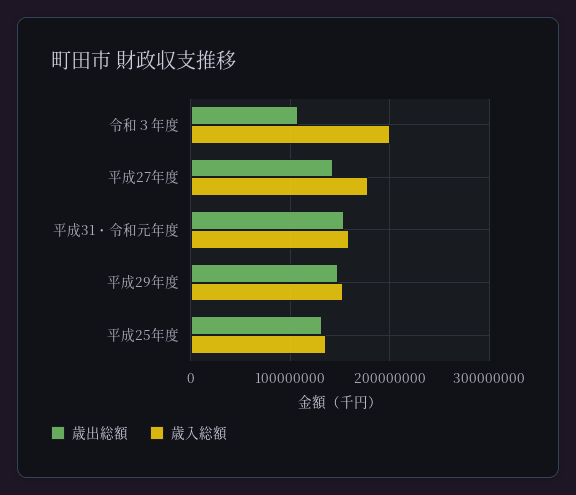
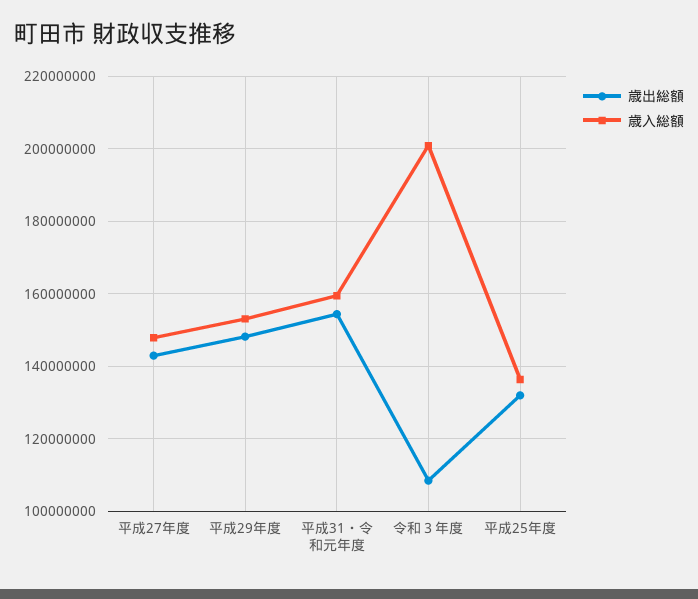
  {
    "歳出総額": {
      "令和３年度": 108000000,
      "平成27年度": 142000000,
      "平成31・令和元年度": 154000000,
      "平成29年度": 148000000,
      "平成25年度": 132000000
    },
    "歳入総額": {
      "令和３年度": 200000000,
-     "平成27年度": 180000000,
+     "平成27年度": 148000000,
      "平成31・令和元年度": 160000000,
      "平成29年度": 154000000,
      "平成25年度": 136000000
    }
  }

